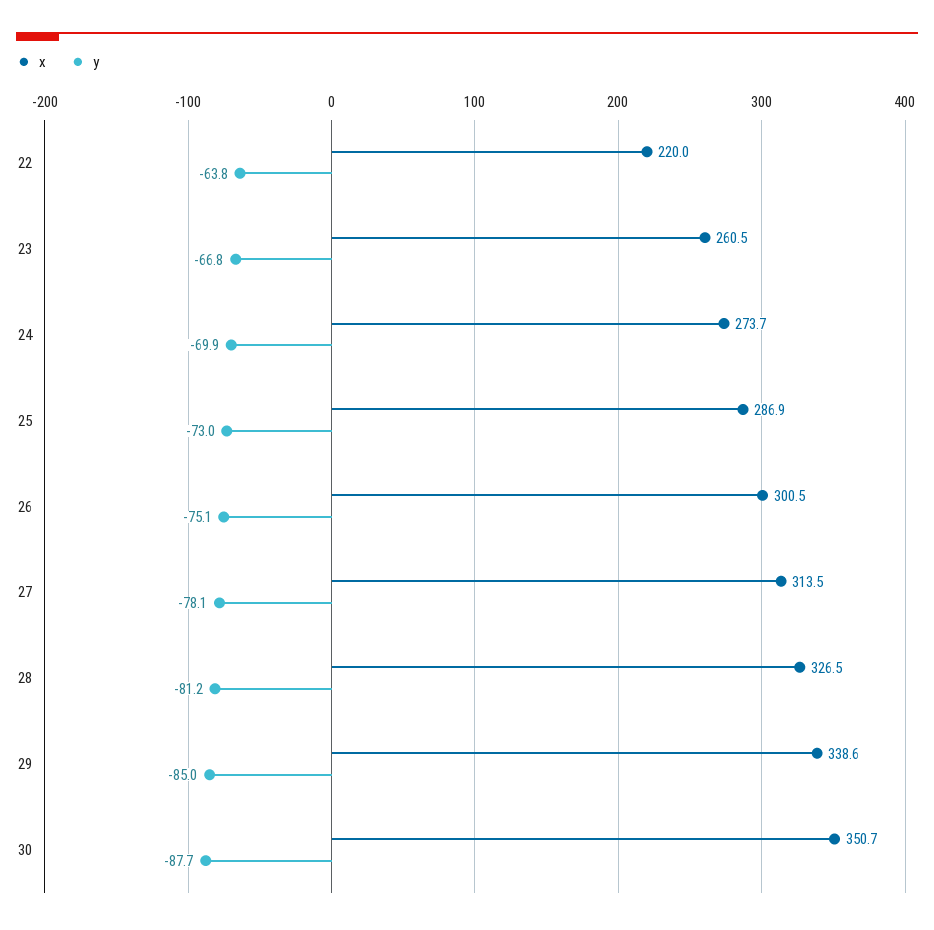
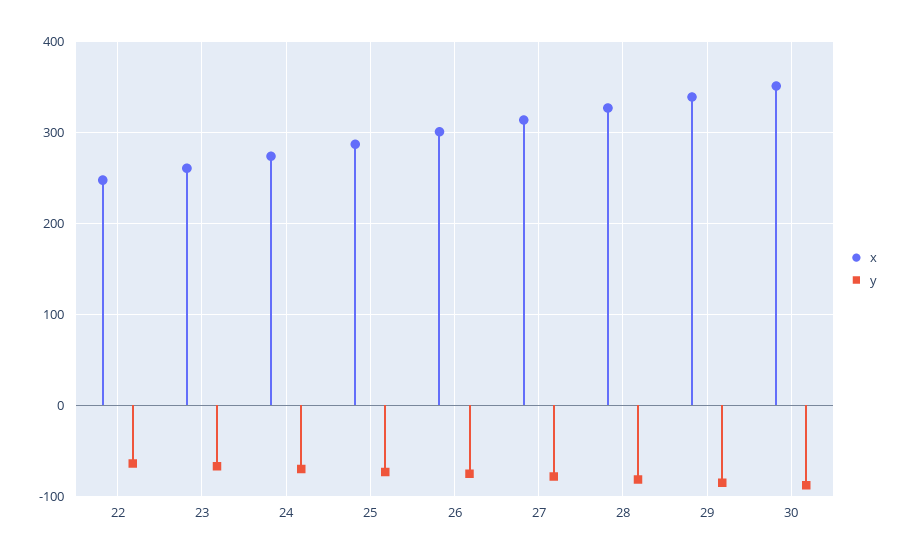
  {
    "x": {
-     "22": 220,
+     "22": 250,
      "23": 260.5,
      "24": 273.7,
      "25": 286.9,
      "26": 300.5,
      "27": 313.5,
      "28": 326.5,
      "29": 338.6,
      "30": 350.7
    },
    "y": {
      "22": -63.8,
      "23": -66.8,
      "24": -69.9,
      "25": -73,
      "26": -75.1,
      "27": -78.1,
      "28": -81.2,
      "29": -85,
      "30": -87.7
    }
  }

